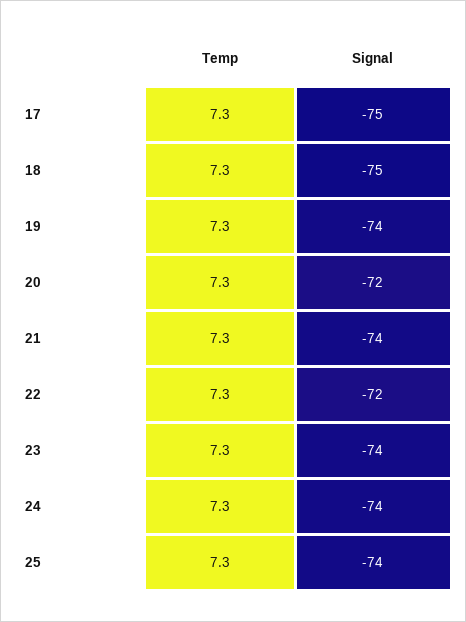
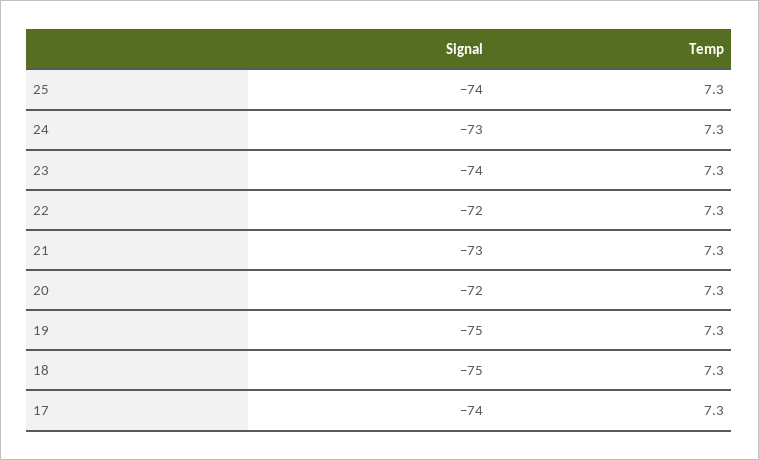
  {
    "Temp": {
      "17": 7.3,
      "18": 7.3,
      "19": 7.3,
      "20": 7.3,
      "21": 7.3,
      "22": 7.3,
      "23": 7.3,
      "24": 7.3,
      "25": 7.3
    },
    "Signal": {
-     "17": -75,
+     "17": -74,
      "18": -75,
-     "19": -74,
+     "19": -75,
      "20": -72,
-     "21": -74,
+     "21": -73,
      "22": -72,
      "23": -74,
-     "24": -74,
+     "24": -73,
      "25": -74
    }
  }

